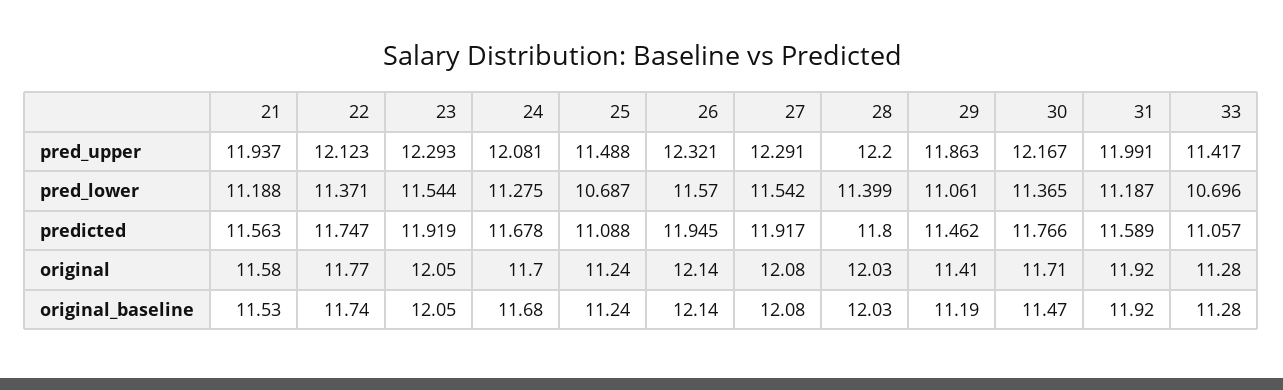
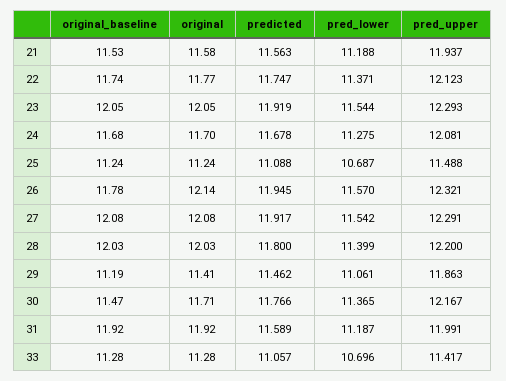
  {
    "21": {
      "pred_upper": 11.937,
      "pred_lower": 11.188,
      "predicted": 11.563,
      "original": 11.58,
      "original_baseline": 11.53
    },
    "22": {
      "pred_upper": 12.123,
      "pred_lower": 11.371,
      "predicted": 11.747,
      "original": 11.77,
      "original_baseline": 11.74
    },
    "23": {
      "pred_upper": 12.293,
      "pred_lower": 11.544,
      "predicted": 11.919,
      "original": 12.05,
      "original_baseline": 12.05
    },
    "24": {
      "pred_upper": 12.081,
      "pred_lower": 11.275,
      "predicted": 11.678,
      "original": 11.7,
      "original_baseline": 11.68
    },
    "25": {
      "pred_upper": 11.488,
      "pred_lower": 10.687,
      "predicted": 11.088,
      "original": 11.24,
      "original_baseline": 11.24
    },
    "26": {
      "pred_upper": 12.321,
      "pred_lower": 11.57,
      "predicted": 11.945,
      "original": 12.14,
-     "original_baseline": 12.14
+     "original_baseline": 11.78
    },
    "27": {
      "pred_upper": 12.291,
      "pred_lower": 11.542,
      "predicted": 11.917,
      "original": 12.08,
      "original_baseline": 12.08
    },
    "28": {
      "pred_upper": 12.2,
      "pred_lower": 11.399,
      "predicted": 11.8,
      "original": 12.03,
      "original_baseline": 12.03
    },
    "29": {
      "pred_upper": 11.863,
      "pred_lower": 11.061,
      "predicted": 11.462,
      "original": 11.41,
      "original_baseline": 11.19
    },
    "30": {
      "pred_upper": 12.167,
      "pred_lower": 11.365,
      "predicted": 11.766,
      "original": 11.71,
      "original_baseline": 11.47
    },
    "31": {
      "pred_upper": 11.991,
      "pred_lower": 11.187,
      "predicted": 11.589,
      "original": 11.92,
      "original_baseline": 11.92
    },
    "33": {
      "pred_upper": 11.417,
      "pred_lower": 10.696,
      "predicted": 11.057,
      "original": 11.28,
      "original_baseline": 11.28
    }
  }

